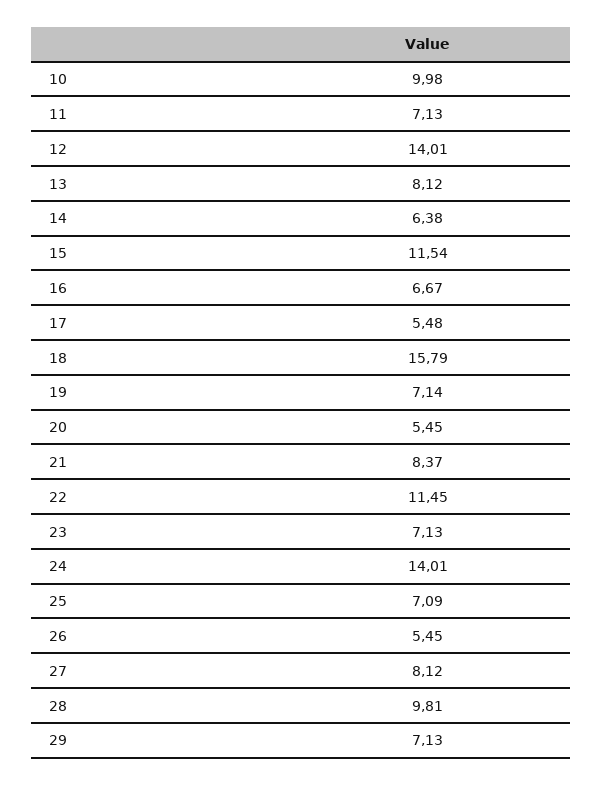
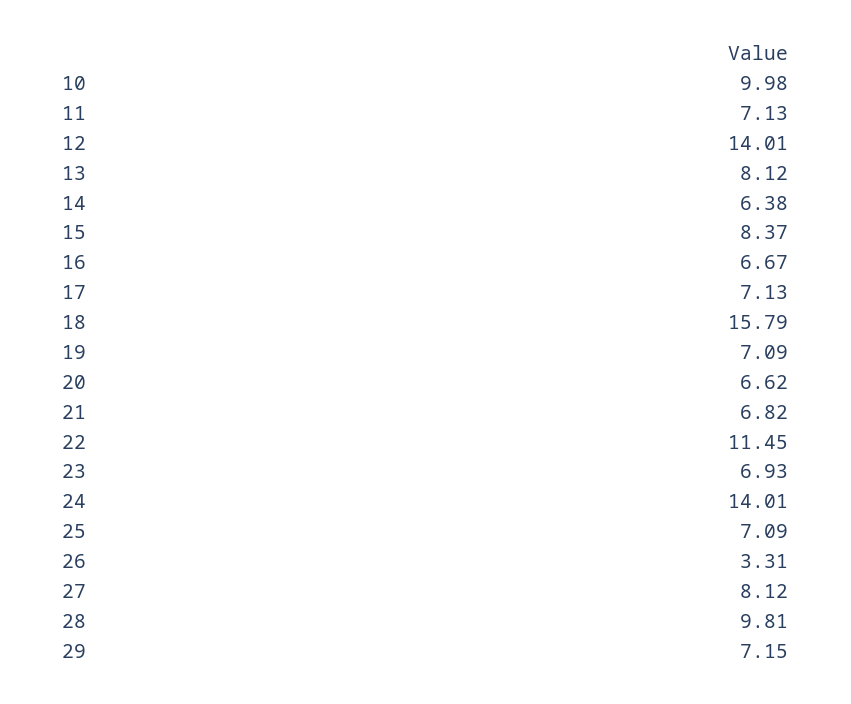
  {
    "10": 9.98,
    "11": 7.13,
    "12": 14.01,
    "13": 8.12,
    "14": 6.38,
-   "15": 11.54,
+   "15": 8.37,
    "16": 6.67,
-   "17": 5.48,
+   "17": 7.13,
    "18": 15.79,
-   "19": 7.14,
+   "19": 7.09,
-   "20": 5.45,
+   "20": 6.62,
-   "21": 8.37,
+   "21": 6.82,
    "22": 11.45,
-   "23": 7.13,
+   "23": 6.93,
    "24": 14.01,
    "25": 7.09,
-   "26": 5.45,
+   "26": 3.31,
    "27": 8.12,
    "28": 9.81,
-   "29": 7.13
+   "29": 7.15
  }

